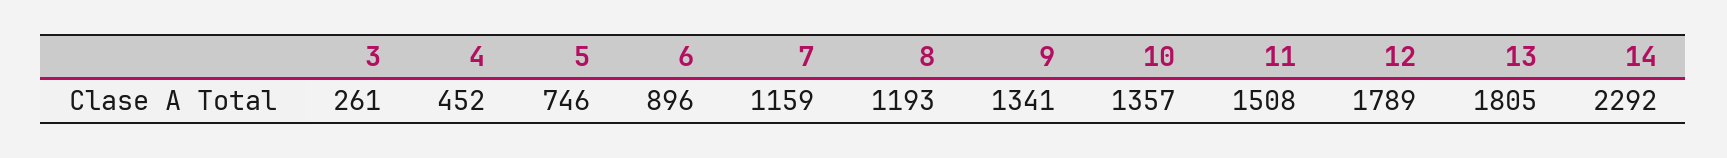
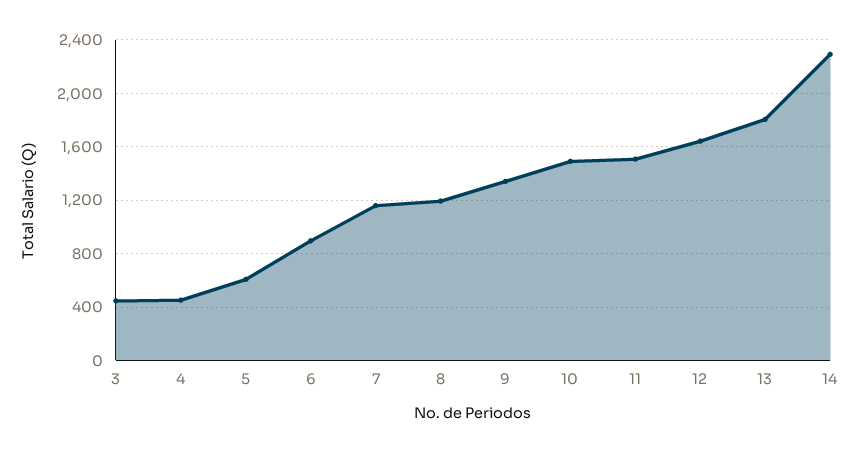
  {
-   "3": 261,
+   "3": 450,
    "4": 452,
-   "5": 746,
+   "5": 600,
    "6": 896,
    "7": 1159,
    "8": 1193,
    "9": 1341,
-   "10": 1357,
+   "10": 1500,
    "11": 1508,
-   "12": 1789,
+   "12": 1650,
    "13": 1805,
    "14": 2292
  }

